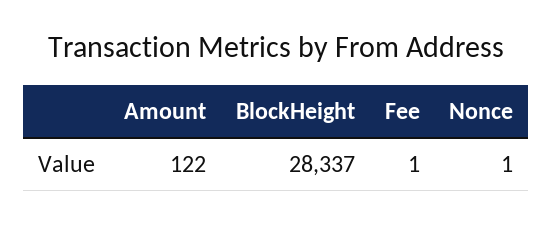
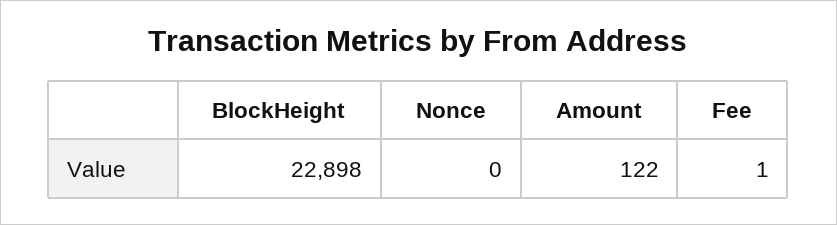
  {
    "Amount": 122,
-   "BlockHeight": 28337,
+   "BlockHeight": 22898,
    "Fee": 1,
-   "Nonce": 1
+   "Nonce": 0
  }

